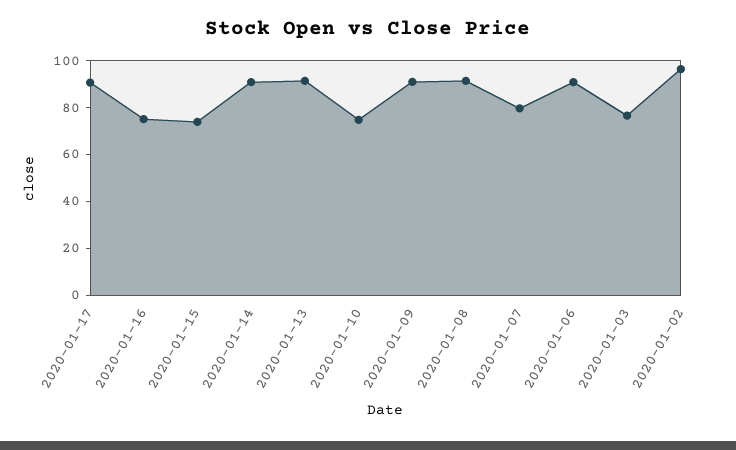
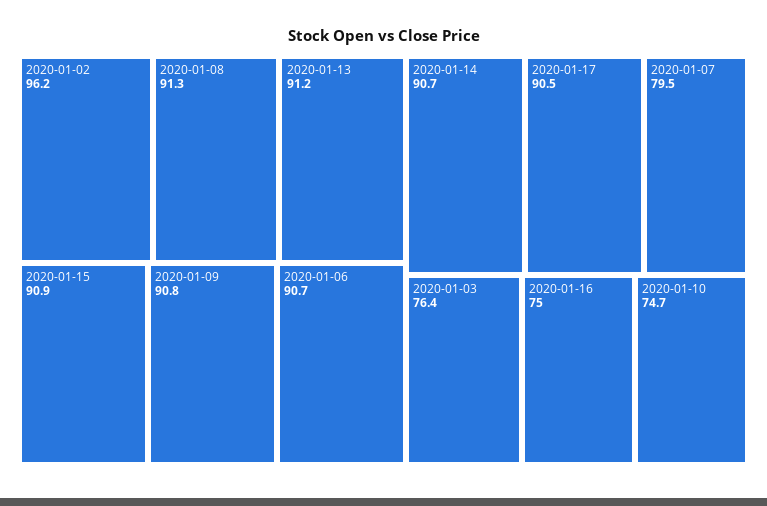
  {
    "2020-01-17": 90.5,
    "2020-01-16": 75,
-   "2020-01-15": 75,
+   "2020-01-15": 90.9,
    "2020-01-14": 90.7,
    "2020-01-13": 91.2,
    "2020-01-10": 74.7,
    "2020-01-09": 90.8,
    "2020-01-08": 91.3,
    "2020-01-07": 79.5,
    "2020-01-06": 90.7,
    "2020-01-03": 76.4,
    "2020-01-02": 96.2
  }

